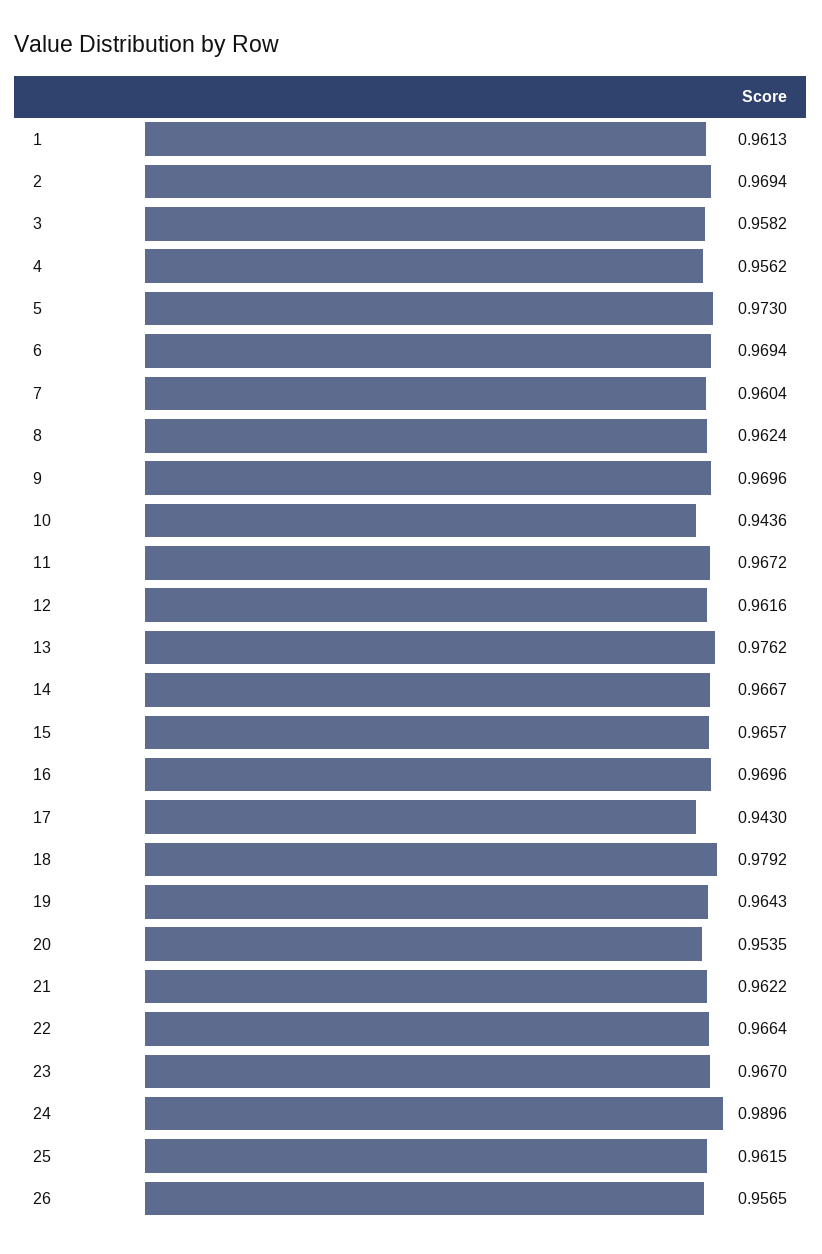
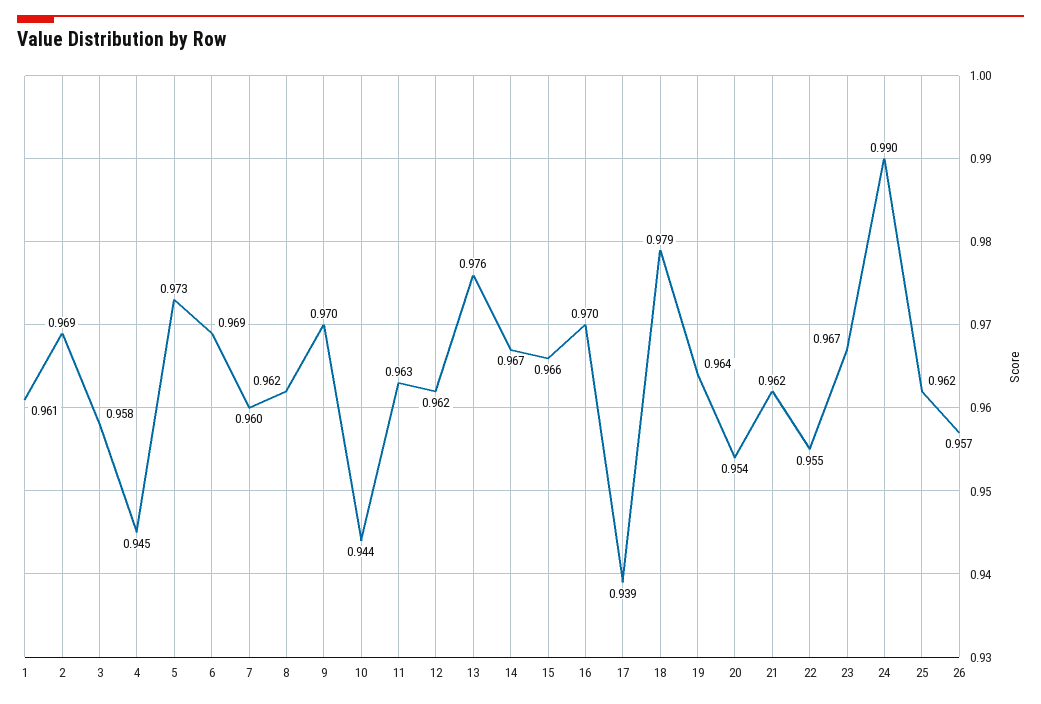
  {
    "1": 0.9613,
    "2": 0.9694,
    "3": 0.9582,
-   "4": 0.9562,
+   "4": 0.945,
    "5": 0.973,
    "6": 0.9694,
    "7": 0.9604,
    "8": 0.9624,
    "9": 0.9696,
    "10": 0.9436,
-   "11": 0.9672,
+   "11": 0.963,
    "12": 0.9616,
    "13": 0.9762,
    "14": 0.9667,
    "15": 0.9657,
    "16": 0.9696,
-   "17": 0.943,
+   "17": 0.939,
    "18": 0.9792,
    "19": 0.9643,
    "20": 0.9535,
    "21": 0.9622,
-   "22": 0.9664,
+   "22": 0.955,
    "23": 0.967,
    "24": 0.9896,
    "25": 0.9615,
    "26": 0.9565
  }

